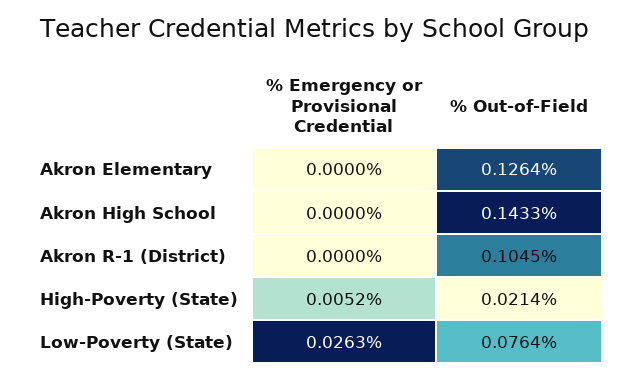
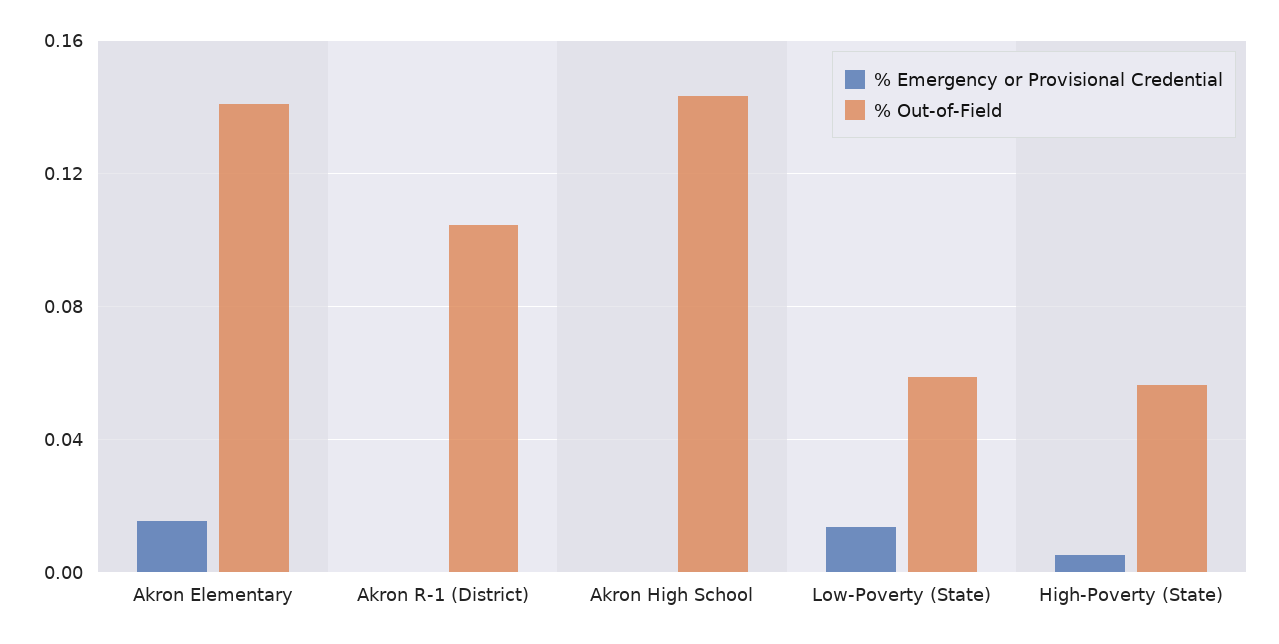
  {
    "% Emergency or Provisional Credential": {
-     "Akron Elementary": 0,
+     "Akron Elementary": 0.015,
      "Akron High School": 0,
      "Akron R-1 (District)": 0,
      "High-Poverty (State)": 0.0052,
-     "Low-Poverty (State)": 0.0263
+     "Low-Poverty (State)": 0.015
    },
    "% Out-of-Field": {
-     "Akron Elementary": 0.1264,
+     "Akron Elementary": 0.14,
      "Akron High School": 0.1433,
      "Akron R-1 (District)": 0.1045,
-     "High-Poverty (State)": 0.0214,
+     "High-Poverty (State)": 0.055,
-     "Low-Poverty (State)": 0.0764
+     "Low-Poverty (State)": 0.06
    }
  }

